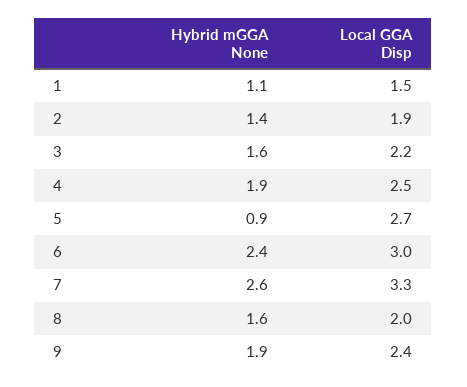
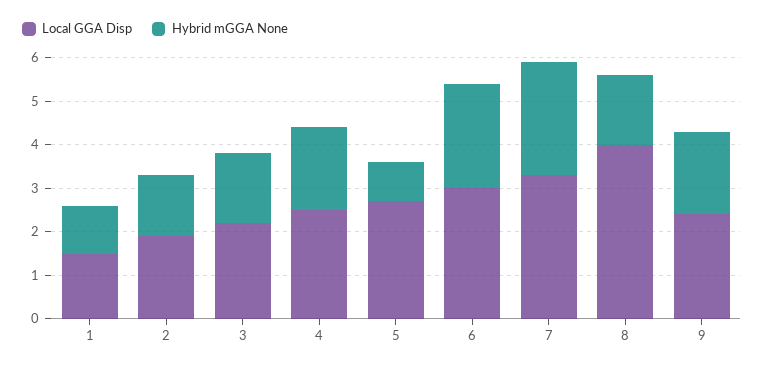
  {
    "Hybrid mGGA None": {
      "1": 1.1,
      "2": 1.4,
      "3": 1.6,
      "4": 1.9,
      "5": 0.9,
      "6": 2.4,
      "7": 2.6,
      "8": 1.6,
      "9": 1.9
    },
    "Local GGA Disp": {
      "1": 1.5,
      "2": 1.9,
      "3": 2.2,
      "4": 2.5,
      "5": 2.7,
      "6": 3,
      "7": 3.3,
-     "8": 2,
+     "8": 4,
      "9": 2.4
    }
  }

